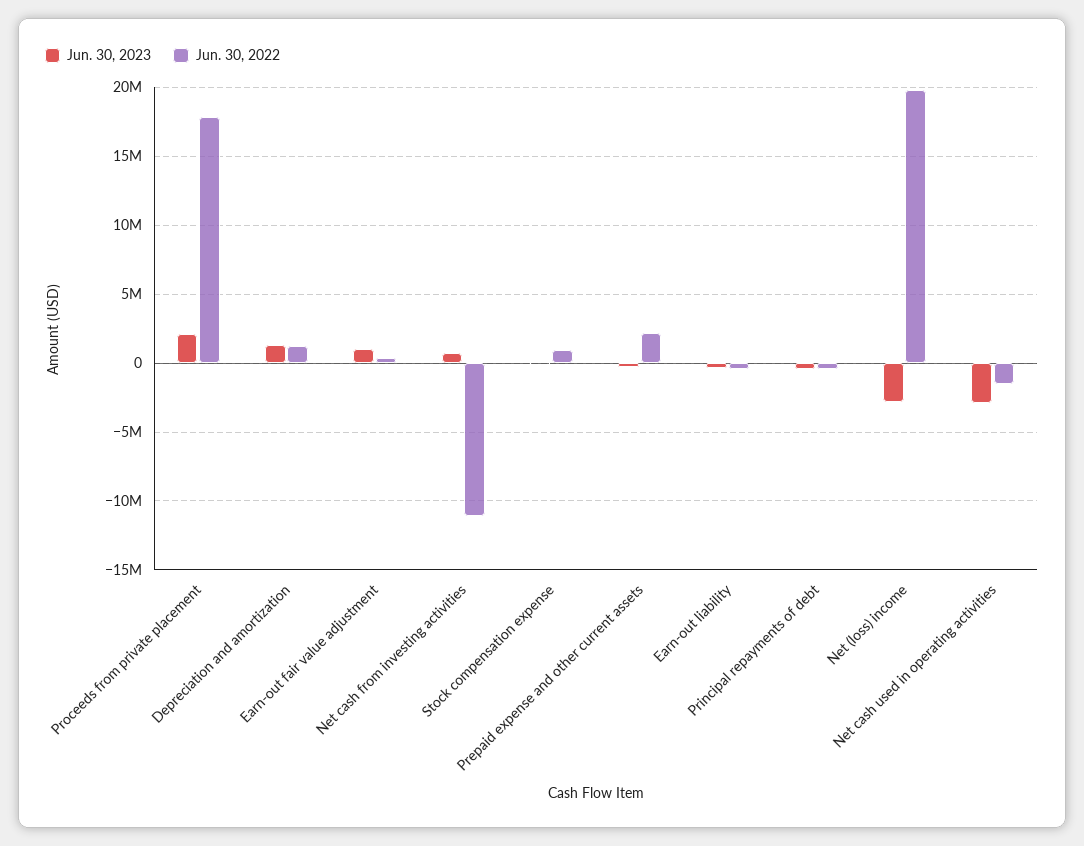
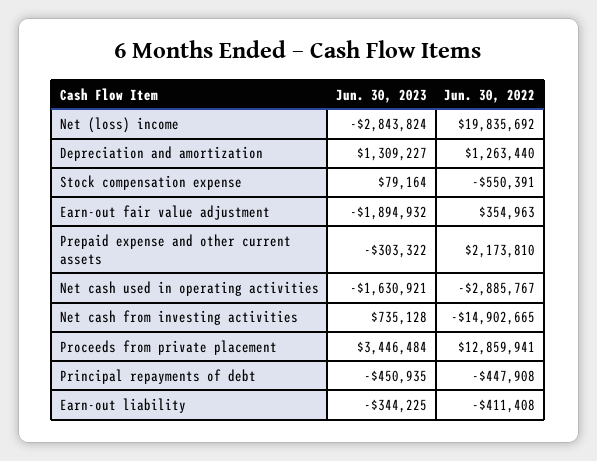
  {
    "Jun. 30, 2023": {
-     "Proceeds from private placement": 2000000,
+     "Proceeds from private placement": 3446484,
      "Depreciation and amortization": 1309227,
-     "Earn-out fair value adjustment": 1000000,
+     "Earn-out fair value adjustment": -1894932,
      "Net cash from investing activities": 735128,
      "Stock compensation expense": 79164,
      "Prepaid expense and other current assets": -303322,
      "Earn-out liability": -344225,
      "Principal repayments of debt": -450935,
      "Net (loss) income": -2843824,
-     "Net cash used in operating activities": -3000000
+     "Net cash used in operating activities": -1630921
    },
    "Jun. 30, 2022": {
-     "Proceeds from private placement": 18000000,
+     "Proceeds from private placement": 12859941,
      "Depreciation and amortization": 1263440,
      "Earn-out fair value adjustment": 354963,
-     "Net cash from investing activities": -11000000,
+     "Net cash from investing activities": -14902665,
-     "Stock compensation expense": 1000000,
+     "Stock compensation expense": -550391,
      "Prepaid expense and other current assets": 2173810,
      "Earn-out liability": -411408,
      "Principal repayments of debt": -447908,
      "Net (loss) income": 19835692,
-     "Net cash used in operating activities": -1500000
+     "Net cash used in operating activities": -2885767
    }
  }

